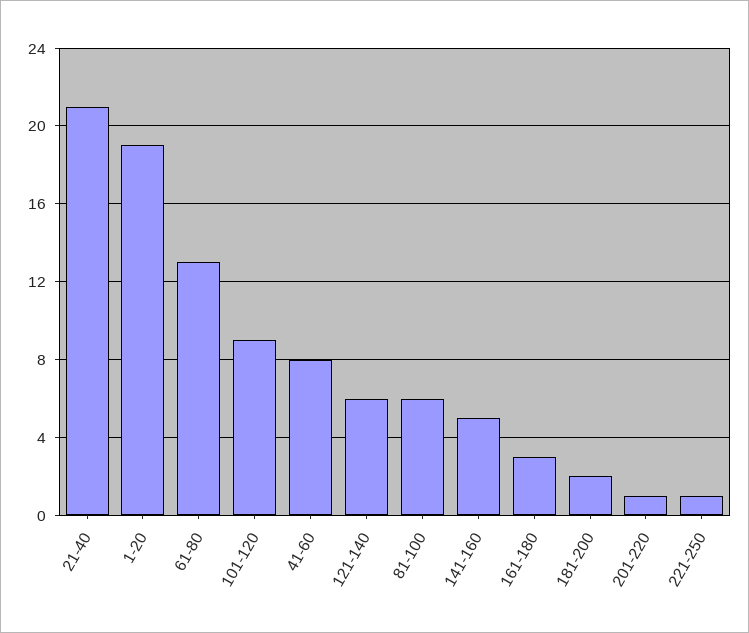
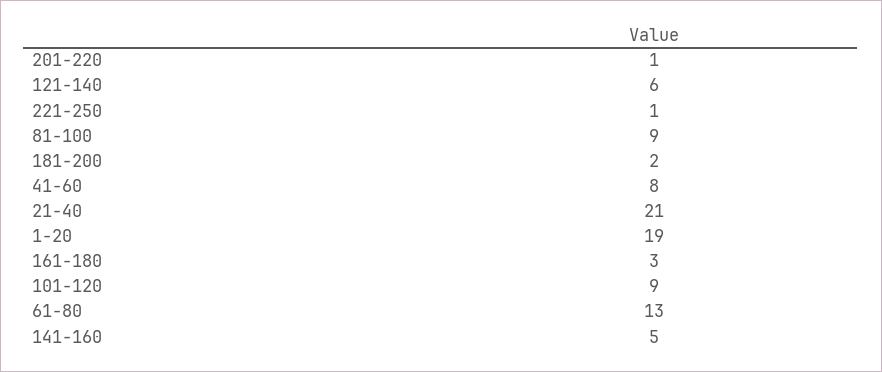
  {
    "21-40": 21,
    "1-20": 19,
    "61-80": 13,
    "101-120": 9,
    "41-60": 8,
    "121-140": 6,
-   "81-100": 6,
+   "81-100": 9,
    "141-160": 5,
    "161-180": 3,
    "181-200": 2,
    "201-220": 1,
    "221-250": 1
  }

